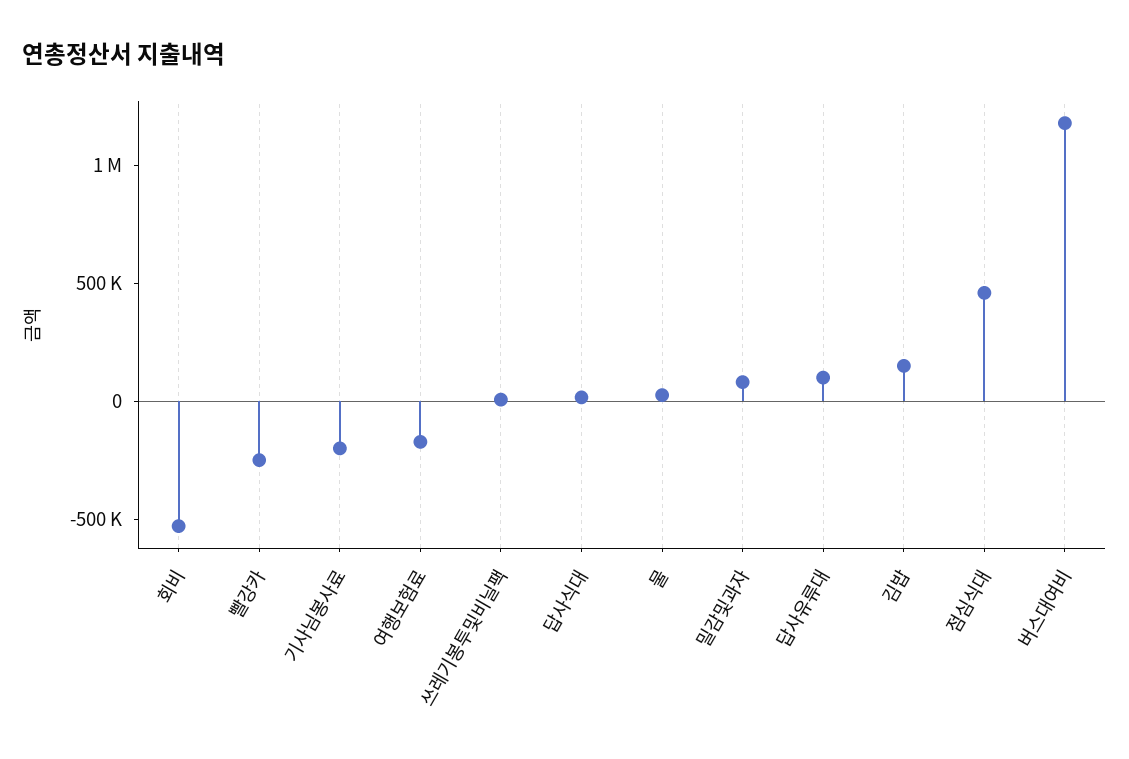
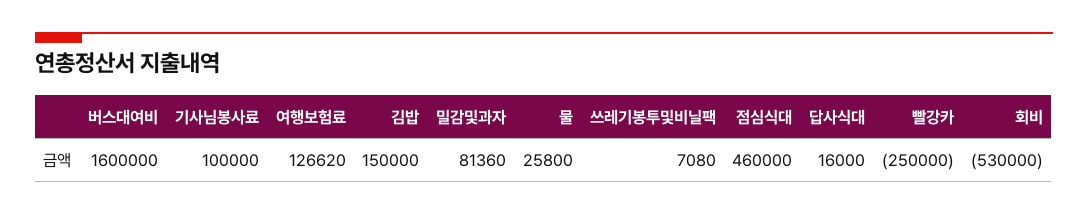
  {
    "회비": -530000,
    "빨강카": -250000,
-   "기사님봉사료": -200000,
+   "기사님봉사료": 100000,
-   "여행보험료": -200000,
+   "여행보험료": 126620,
    "쓰레기봉투및비닐팩": 7080,
    "답사식대": 16000,
    "물": 25800,
    "밀감및과자": 81360,
-   "답사유류대": 100000,
    "김밥": 150000,
    "점심식대": 460000,
-   "버스대여비": 1200000
+   "버스대여비": 1600000
  }

